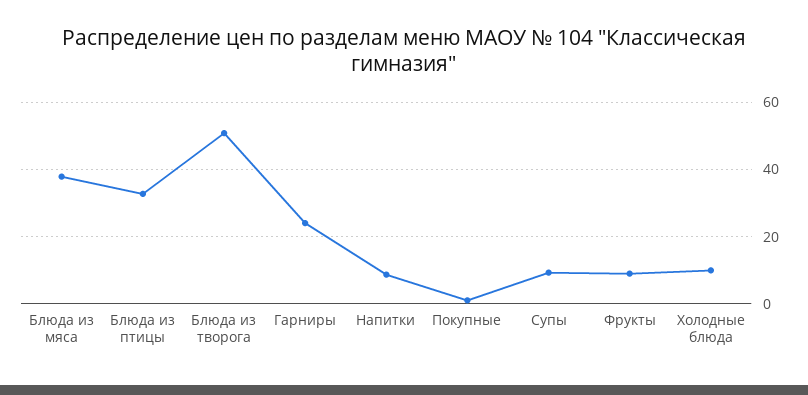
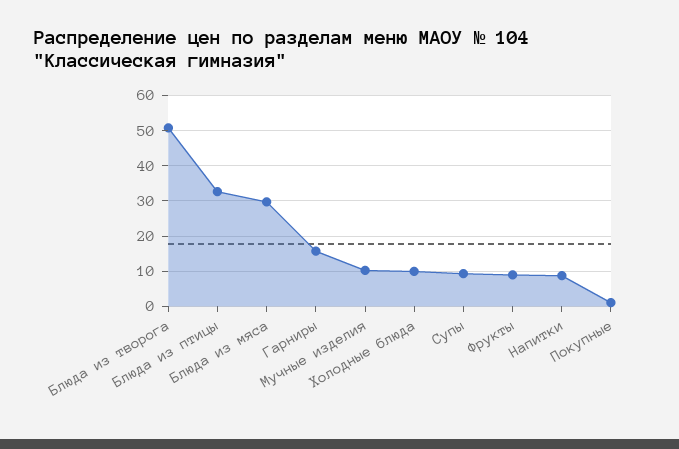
  {
-   "Блюда из мяса": 38,
+   "Блюда из мяса": 30,
    "Блюда из птицы": 32,
    "Блюда из творога": 50,
-   "Гарниры": 24,
+   "Гарниры": 16,
    "Напитки": 8,
    "Покупные": 2,
    "Супы": 10,
    "Фрукты": 10,
-   "Холодные блюда": 10
+   "Холодные блюда": 10,
+   "Мучные изделия": 10
  }

